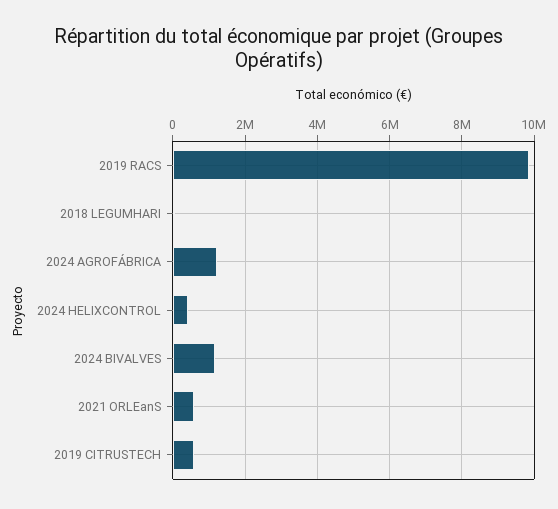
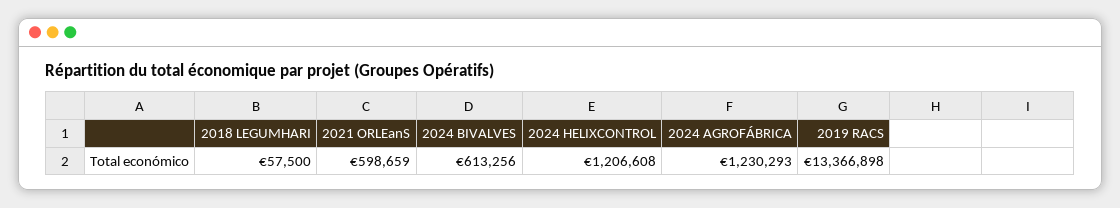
  {
-   "2019 RACS": 9800000,
+   "2019 RACS": 13366898,
    "2018 LEGUMHARI": 57500,
    "2024 AGROFÁBRICA": 1230293,
-   "2024 HELIXCONTROL": 400000,
+   "2024 HELIXCONTROL": 1206608,
-   "2024 BIVALVES": 1200000,
+   "2024 BIVALVES": 613256,
-   "2021 ORLEanS": 598659,
+   "2021 ORLEanS": 598659
-   "2019 CITRUSTECH": 600000
  }

